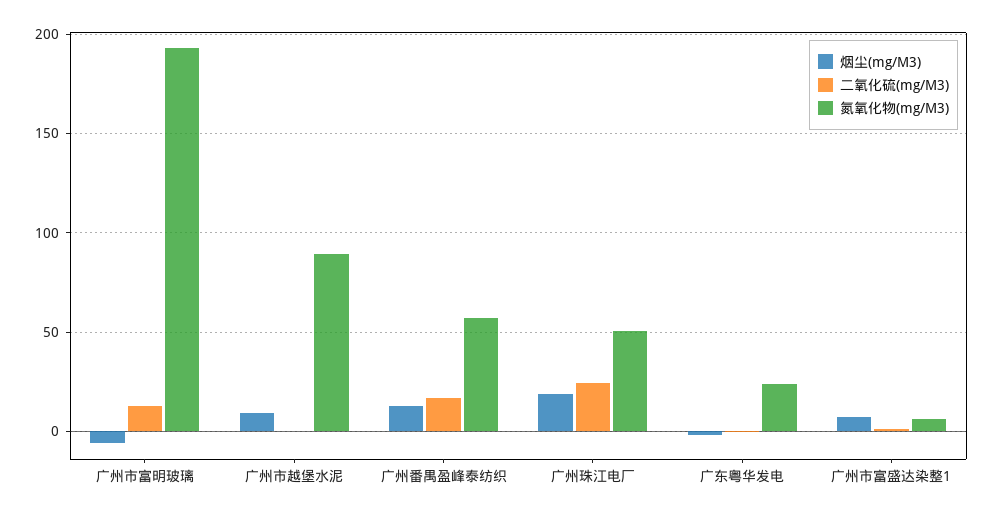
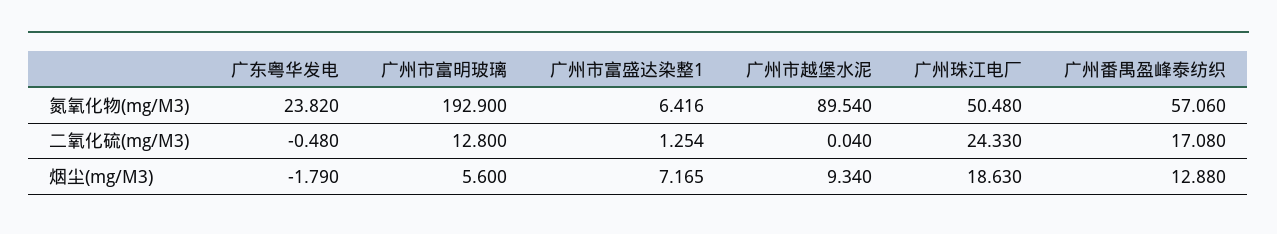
  {
    "烟尘(mg/M3)": {
-     "广州市富明玻璃": -5,
+     "广州市富明玻璃": 5.6,
      "广州市越堡水泥": 9.34,
      "广州番禺盈峰泰纺织": 12.88,
      "广州珠江电厂": 18.63,
      "广东粤华发电": -1.79,
      "广州市富盛达染整1": 7.165
    },
    "二氧化硫(mg/M3)": {
      "广州市富明玻璃": 12.8,
      "广州市越堡水泥": 0.04,
      "广州番禺盈峰泰纺织": 17.08,
      "广州珠江电厂": 24.33,
      "广东粤华发电": -0.48,
      "广州市富盛达染整1": 1.254
    },
    "氮氧化物(mg/M3)": {
      "广州市富明玻璃": 192.9,
      "广州市越堡水泥": 89.54,
      "广州番禺盈峰泰纺织": 57.06,
      "广州珠江电厂": 50.48,
      "广东粤华发电": 23.82,
      "广州市富盛达染整1": 6.416
    }
  }

